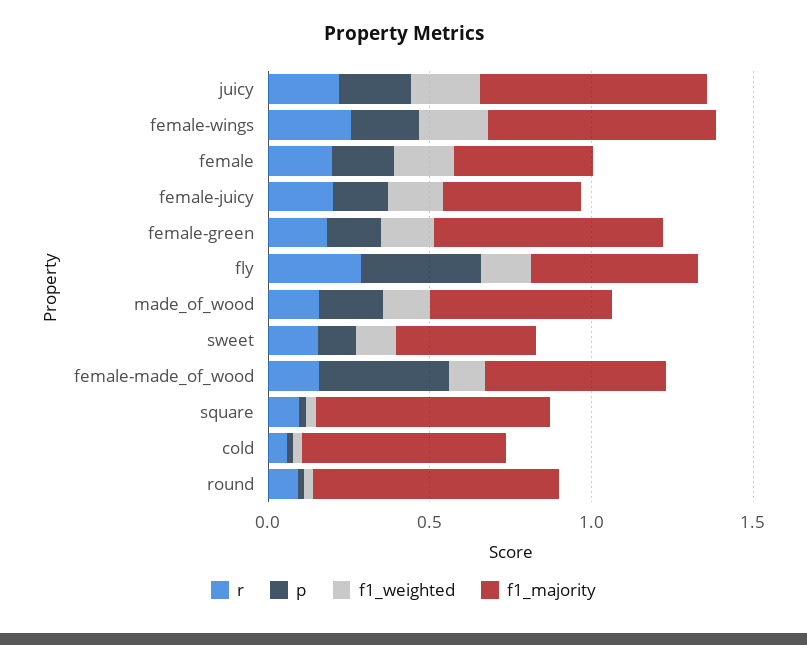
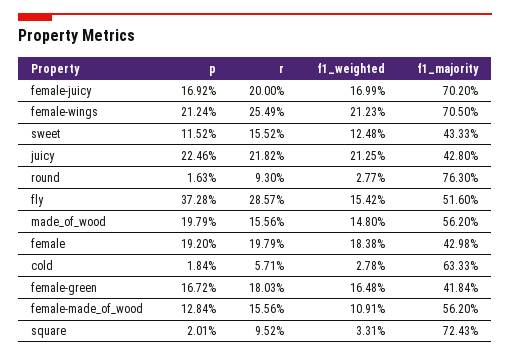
  {
    "r": {
      "juicy": 0.2182,
      "female-wings": 0.2549,
      "female": 0.1979,
      "female-juicy": 0.2,
      "female-green": 0.1803,
      "fly": 0.2857,
      "made_of_wood": 0.1556,
      "sweet": 0.1552,
      "female-made_of_wood": 0.1556,
      "square": 0.0952,
      "cold": 0.0571,
      "round": 0.093
    },
    "p": {
      "juicy": 0.2246,
      "female-wings": 0.2124,
      "female": 0.192,
      "female-juicy": 0.1692,
      "female-green": 0.1672,
      "fly": 0.3728,
      "made_of_wood": 0.1979,
      "sweet": 0.1152,
-     "female-made_of_wood": 0.4,
+     "female-made_of_wood": 0.1284,
      "square": 0.0201,
      "cold": 0.0184,
      "round": 0.0163
    },
    "f1_weighted": {
      "juicy": 0.2125,
      "female-wings": 0.2123,
      "female": 0.1838,
      "female-juicy": 0.1699,
      "female-green": 0.1648,
      "fly": 0.1542,
      "made_of_wood": 0.148,
      "sweet": 0.1248,
      "female-made_of_wood": 0.1091,
      "square": 0.0331,
      "cold": 0.0278,
      "round": 0.0277
    },
    "f1_majority": {
-     "juicy": 0.7,
+     "juicy": 0.428,
      "female-wings": 0.705,
      "female": 0.4298,
-     "female-juicy": 0.4,
+     "female-juicy": 0.702,
-     "female-green": 0.7,
+     "female-green": 0.4184,
      "fly": 0.516,
      "made_of_wood": 0.562,
      "sweet": 0.4333,
      "female-made_of_wood": 0.562,
      "square": 0.7243,
      "cold": 0.6333,
      "round": 0.763
    }
  }

